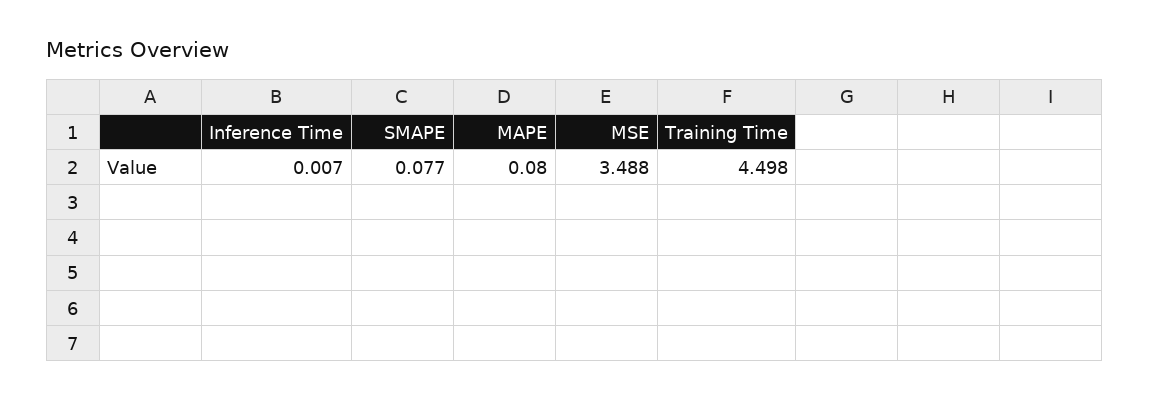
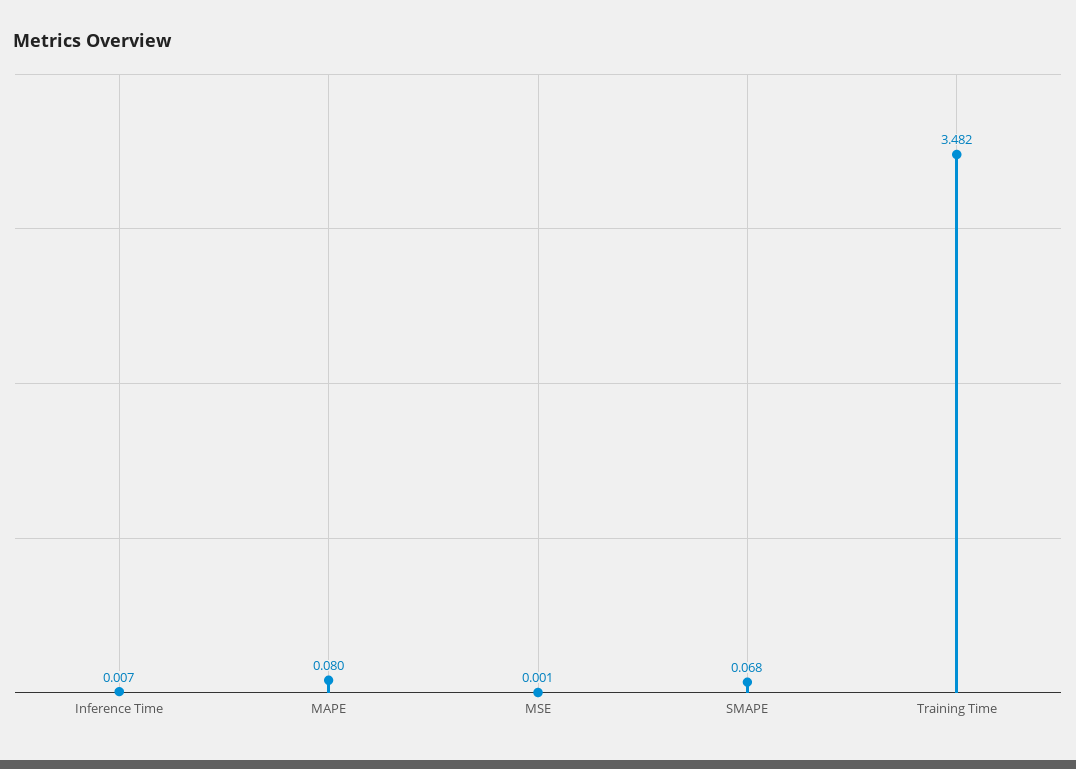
  {
    "Inference Time": 0.007,
-   "SMAPE": 0.077,
+   "SMAPE": 0.068,
    "MAPE": 0.08,
-   "MSE": 3.488,
+   "MSE": 0.001,
-   "Training Time": 4.498
+   "Training Time": 3.482
  }

